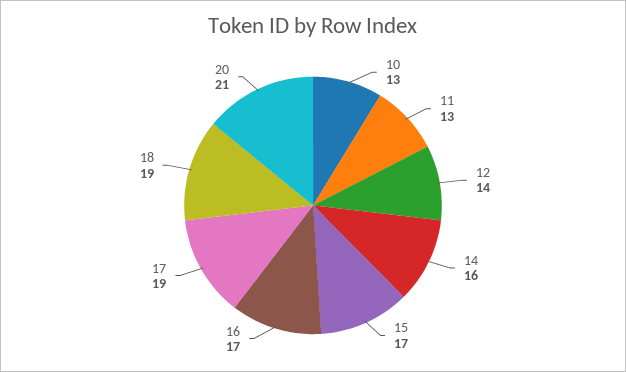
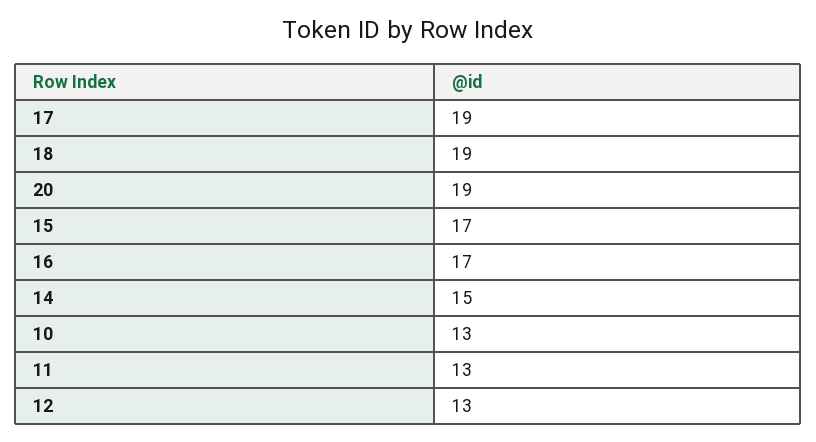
  {
    "10": 13,
    "11": 13,
-   "12": 14,
+   "12": 13,
-   "14": 16,
+   "14": 15,
    "15": 17,
    "16": 17,
    "17": 19,
    "18": 19,
-   "20": 21
+   "20": 19
  }

